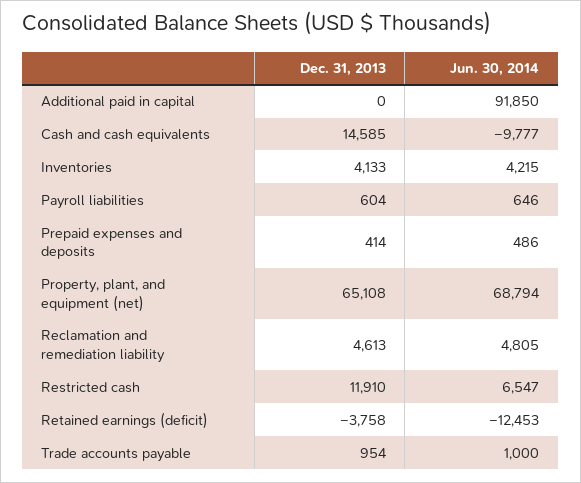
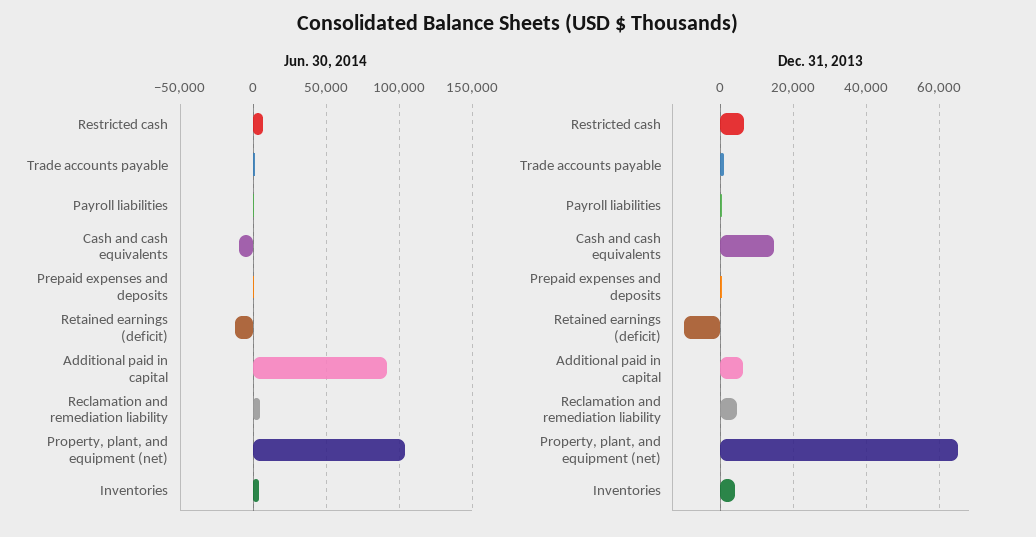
  {
    "Dec. 31, 2013": {
-     "Additional paid in capital": 0,
+     "Additional paid in capital": 6000,
      "Cash and cash equivalents": 14585,
      "Inventories": 4133,
      "Payroll liabilities": 604,
      "Prepaid expenses and deposits": 414,
      "Property, plant, and equipment (net)": 65108,
      "Reclamation and remediation liability": 4613,
-     "Restricted cash": 11910,
+     "Restricted cash": 6000,
-     "Retained earnings (deficit)": -3758,
+     "Retained earnings (deficit)": -10000,
      "Trade accounts payable": 954
    },
    "Jun. 30, 2014": {
      "Additional paid in capital": 91850,
      "Cash and cash equivalents": -9777,
      "Inventories": 4215,
      "Payroll liabilities": 646,
      "Prepaid expenses and deposits": 486,
-     "Property, plant, and equipment (net)": 68794,
+     "Property, plant, and equipment (net)": 105000,
      "Reclamation and remediation liability": 4805,
      "Restricted cash": 6547,
      "Retained earnings (deficit)": -12453,
      "Trade accounts payable": 1000
    }
  }

